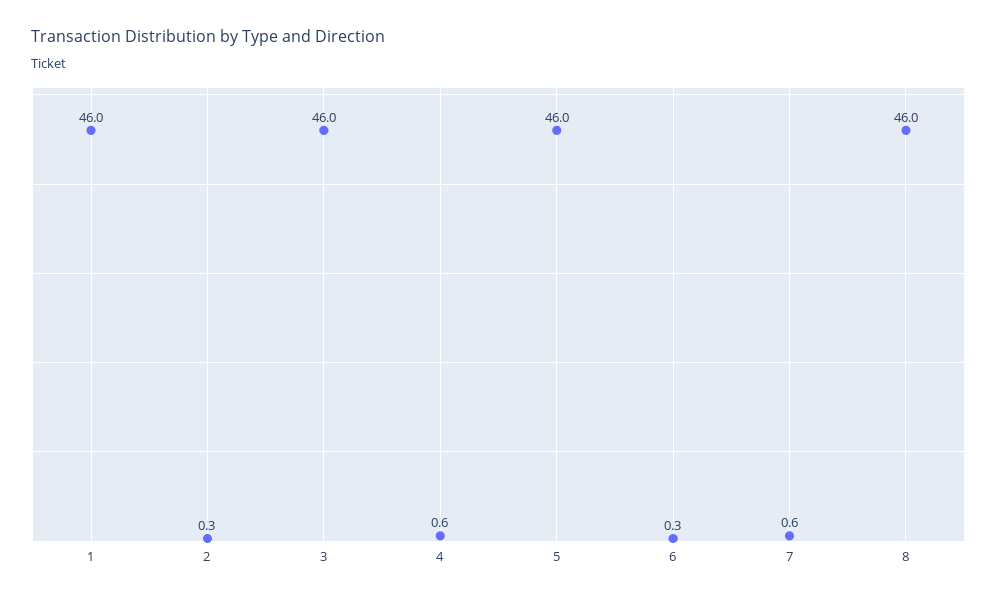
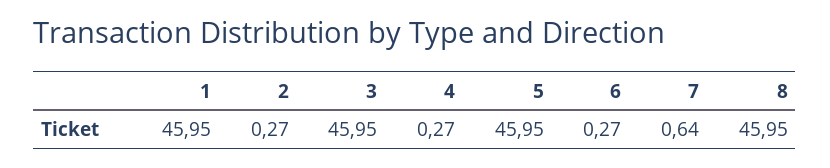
  {
    "1": 45.95,
    "2": 0.27,
    "3": 45.95,
-   "4": 0.6,
+   "4": 0.27,
    "5": 45.95,
    "6": 0.27,
    "7": 0.64,
    "8": 45.95
  }

